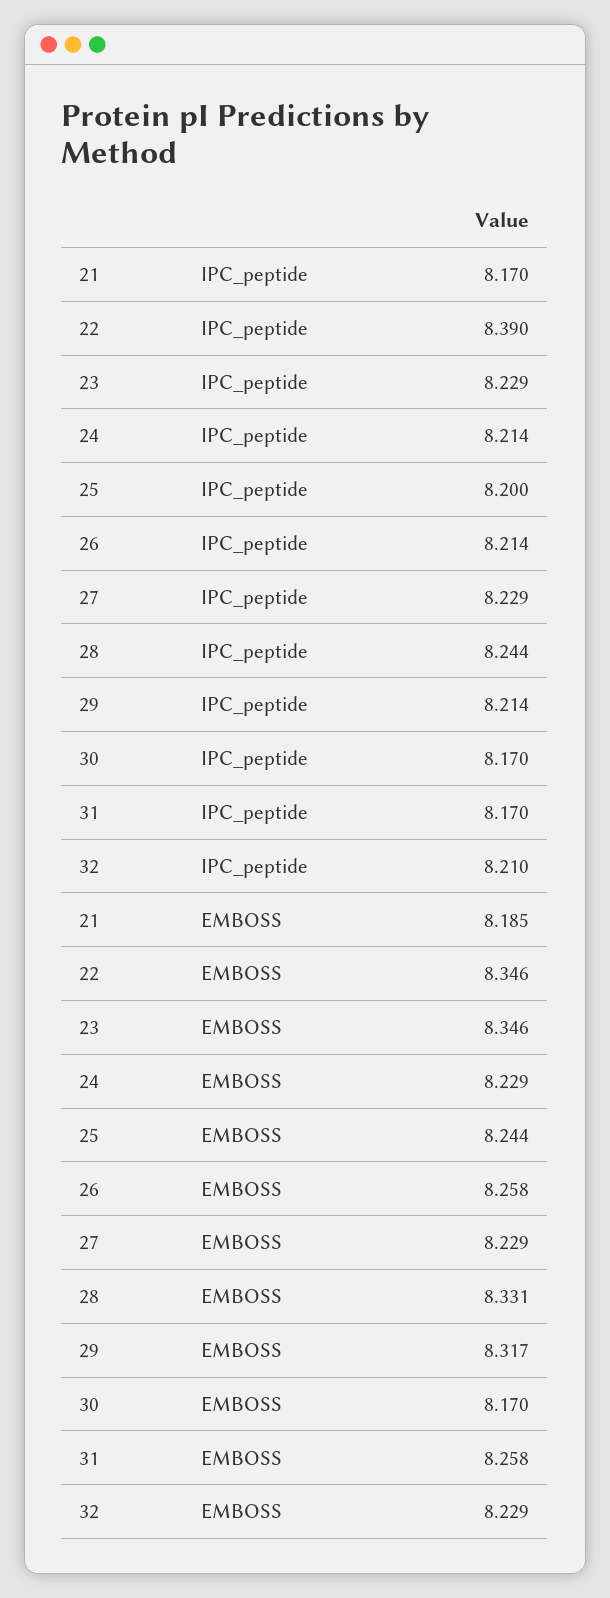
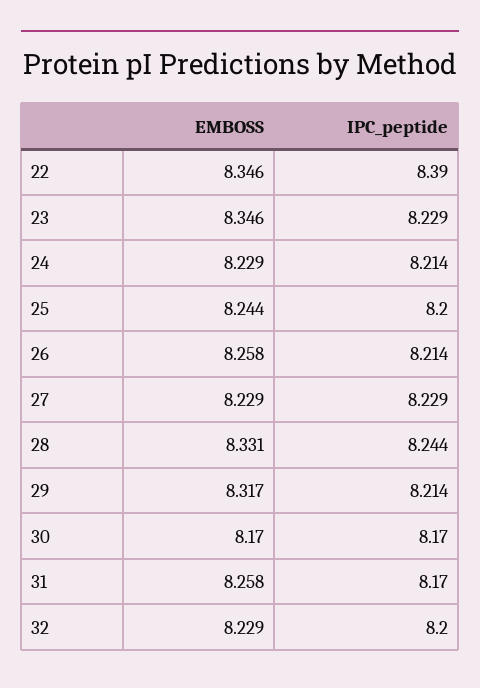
  {
-   "21": {
-     "IPC_peptide": 8.17,
-     "EMBOSS": 8.185
-   },
    "22": {
      "IPC_peptide": 8.39,
      "EMBOSS": 8.346
    },
    "23": {
      "IPC_peptide": 8.229,
      "EMBOSS": 8.346
    },
    "24": {
      "IPC_peptide": 8.214,
      "EMBOSS": 8.229
    },
    "25": {
      "IPC_peptide": 8.2,
      "EMBOSS": 8.244
    },
    "26": {
      "IPC_peptide": 8.214,
      "EMBOSS": 8.258
    },
    "27": {
      "IPC_peptide": 8.229,
      "EMBOSS": 8.229
    },
    "28": {
      "IPC_peptide": 8.244,
      "EMBOSS": 8.331
    },
    "29": {
      "IPC_peptide": 8.214,
      "EMBOSS": 8.317
    },
    "30": {
      "IPC_peptide": 8.17,
      "EMBOSS": 8.17
    },
    "31": {
      "IPC_peptide": 8.17,
      "EMBOSS": 8.258
    },
    "32": {
-     "IPC_peptide": 8.21,
+     "IPC_peptide": 8.2,
      "EMBOSS": 8.229
    }
  }

